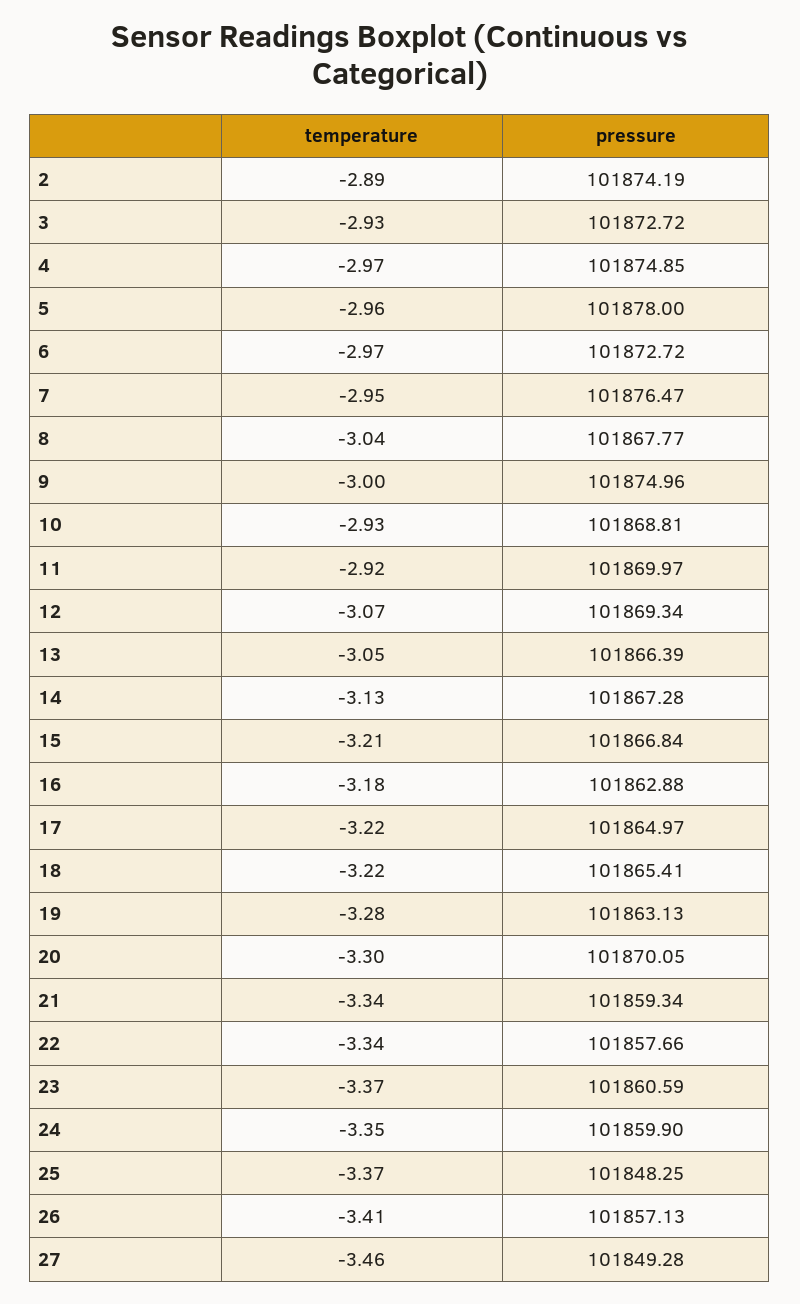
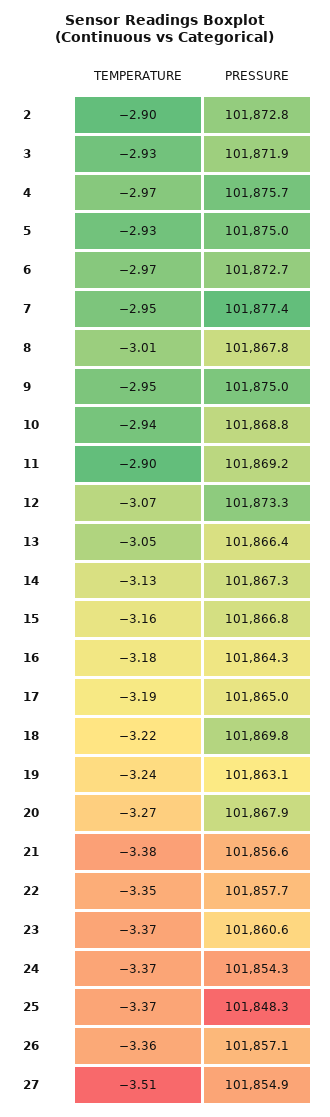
  {
    "temperature": {
-     "2": -2.89,
+     "2": -2.9,
      "3": -2.93,
      "4": -2.97,
-     "5": -2.96,
+     "5": -2.93,
      "6": -2.97,
      "7": -2.95,
-     "8": -3.04,
+     "8": -3.01,
-     "9": -3,
+     "9": -2.95,
-     "10": -2.93,
+     "10": -2.94,
-     "11": -2.92,
+     "11": -2.9,
      "12": -3.07,
      "13": -3.05,
      "14": -3.13,
-     "15": -3.21,
+     "15": -3.16,
      "16": -3.18,
-     "17": -3.22,
+     "17": -3.19,
      "18": -3.22,
-     "19": -3.28,
+     "19": -3.24,
-     "20": -3.3,
+     "20": -3.27,
-     "21": -3.34,
+     "21": -3.38,
-     "22": -3.34,
+     "22": -3.35,
      "23": -3.37,
-     "24": -3.35,
+     "24": -3.37,
      "25": -3.37,
-     "26": -3.41,
+     "26": -3.36,
-     "27": -3.46
+     "27": -3.51
    },
    "pressure": {
-     "2": 101874.19,
+     "2": 101872.8,
-     "3": 101872.72,
+     "3": 101871.9,
-     "4": 101874.85,
+     "4": 101875.7,
-     "5": 101878,
+     "5": 101875,
      "6": 101872.72,
-     "7": 101876.47,
+     "7": 101877.4,
      "8": 101867.77,
      "9": 101874.96,
      "10": 101868.81,
-     "11": 101869.97,
+     "11": 101869.2,
-     "12": 101869.34,
+     "12": 101873.3,
      "13": 101866.39,
      "14": 101867.28,
      "15": 101866.84,
-     "16": 101862.88,
+     "16": 101864.3,
      "17": 101864.97,
-     "18": 101865.41,
+     "18": 101869.8,
      "19": 101863.13,
-     "20": 101870.05,
+     "20": 101867.9,
-     "21": 101859.34,
+     "21": 101856.6,
      "22": 101857.66,
      "23": 101860.59,
-     "24": 101859.9,
+     "24": 101854.3,
      "25": 101848.25,
      "26": 101857.13,
-     "27": 101849.28
+     "27": 101854.9
    }
  }

